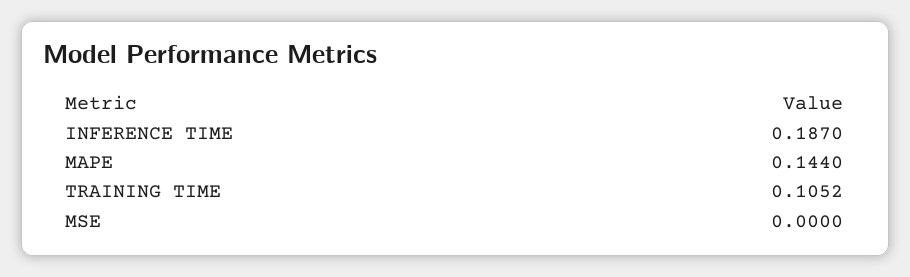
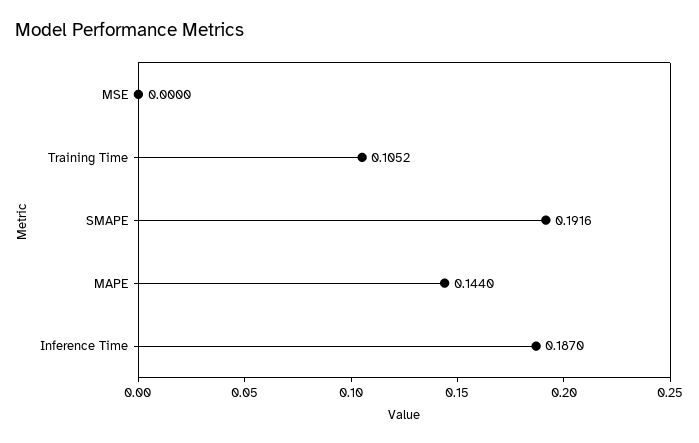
  {
    "INFERENCE TIME": 0.187,
    "MAPE": 0.144,
    "TRAINING TIME": 0.1052,
-   "MSE": 0
+   "MSE": 0,
+   "SMAPE": 0.1916
  }

